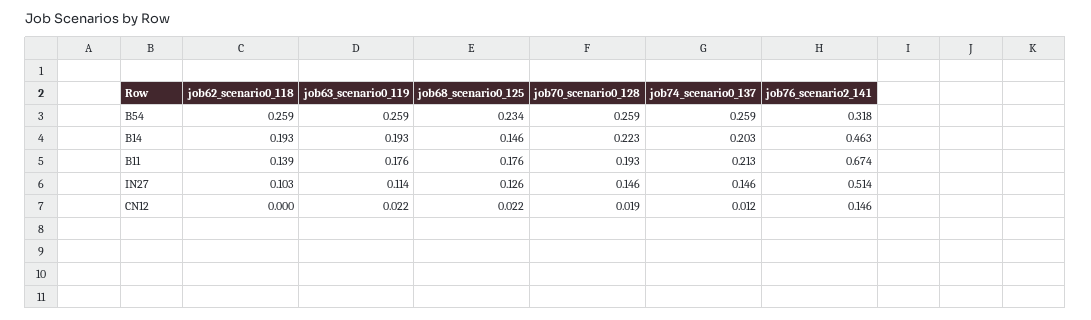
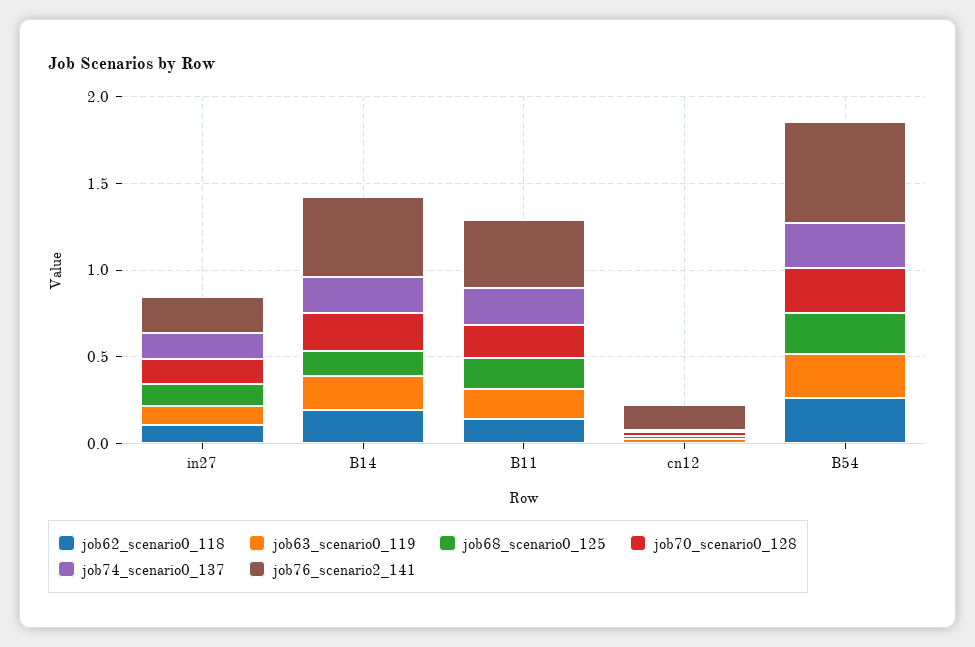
  {
    "job62_scenario0_118": {
      "B54": 0.259,
      "B14": 0.193,
      "B11": 0.139,
      "IN27": 0.103,
      "CN12": 0
    },
    "job63_scenario0_119": {
      "B54": 0.259,
      "B14": 0.193,
      "B11": 0.176,
      "IN27": 0.114,
      "CN12": 0.022
    },
    "job68_scenario0_125": {
      "B54": 0.234,
      "B14": 0.146,
      "B11": 0.176,
      "IN27": 0.126,
      "CN12": 0.022
    },
    "job70_scenario0_128": {
      "B54": 0.259,
      "B14": 0.223,
      "B11": 0.193,
      "IN27": 0.146,
      "CN12": 0.019
    },
    "job74_scenario0_137": {
      "B54": 0.259,
      "B14": 0.203,
      "B11": 0.213,
      "IN27": 0.146,
      "CN12": 0.012
    },
    "job76_scenario2_141": {
-     "B54": 0.318,
+     "B54": 0.6,
      "B14": 0.463,
-     "B11": 0.674,
+     "B11": 0.4,
-     "IN27": 0.514,
+     "IN27": 0.2,
      "CN12": 0.146
    }
  }

